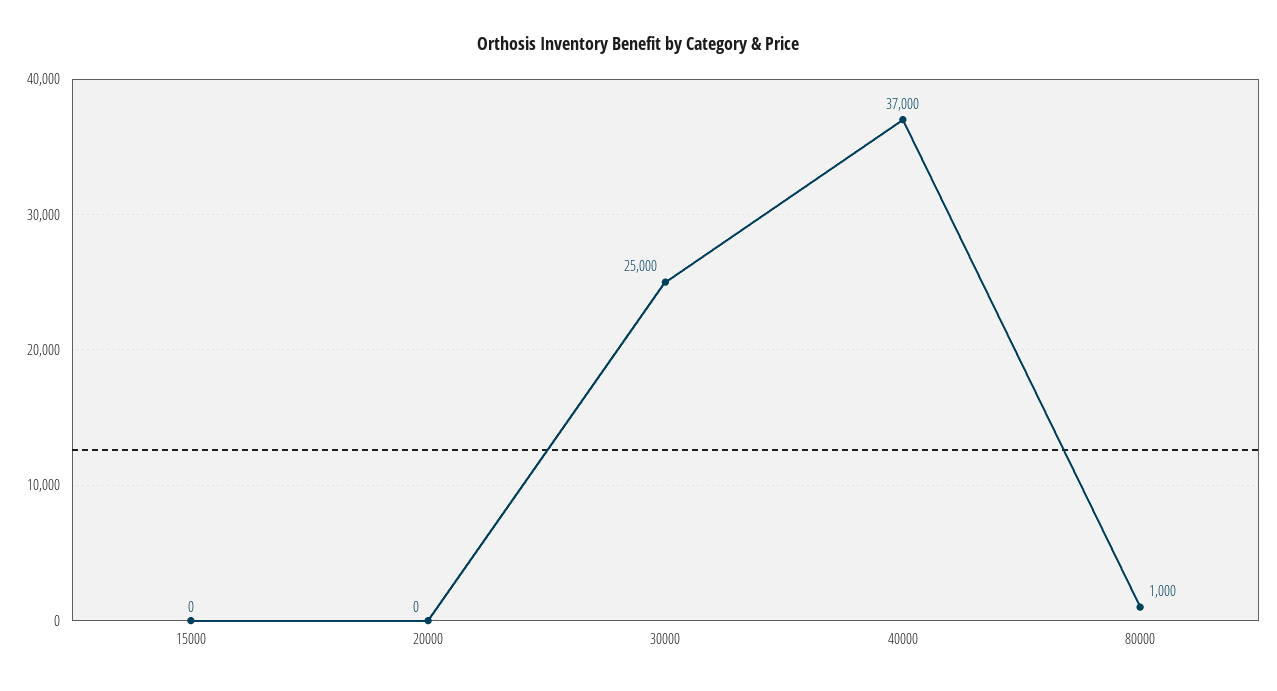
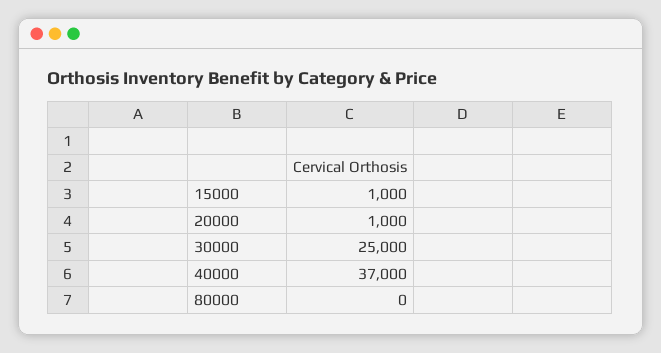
  {
-   "15000": 0,
+   "15000": 1000,
-   "20000": 0,
+   "20000": 1000,
    "30000": 25000,
    "40000": 37000,
-   "80000": 1000
+   "80000": 0
  }

